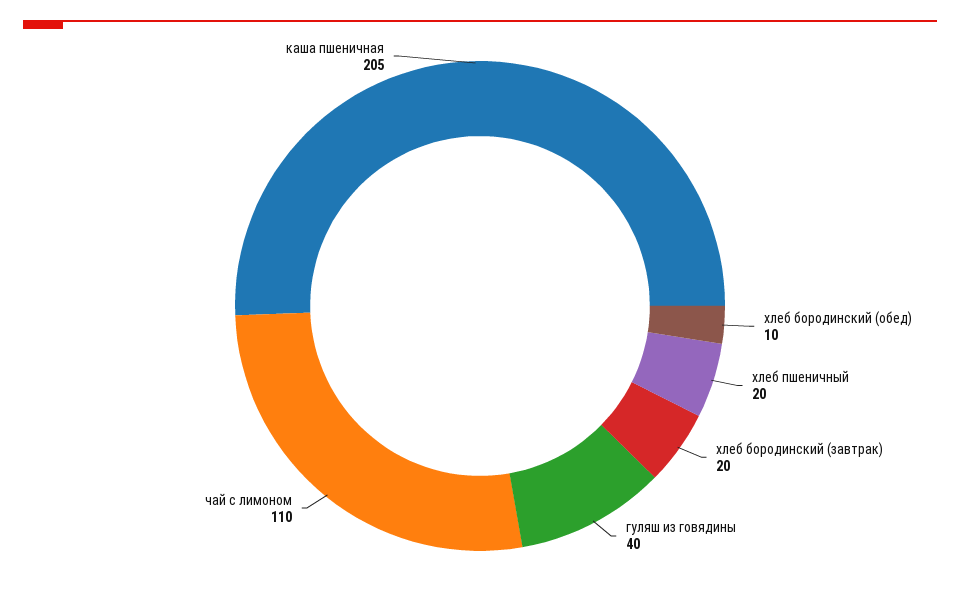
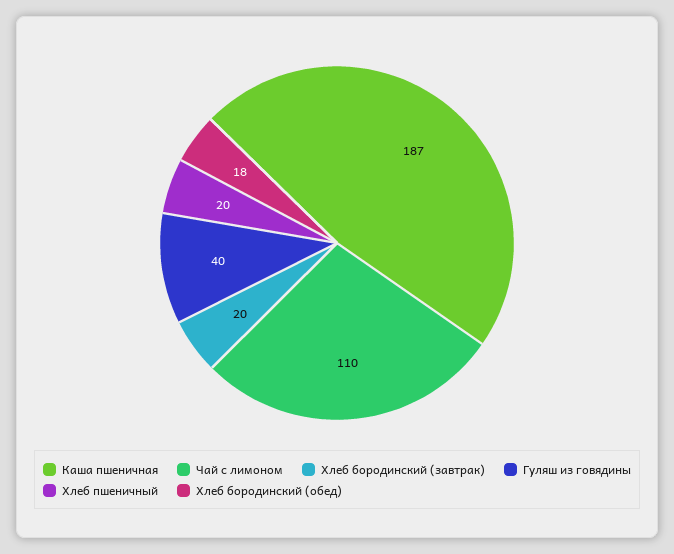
  {
-   "хлеб бородинский (обед)": 10,
+   "хлеб бородинский (обед)": 18,
    "хлеб пшеничный": 20,
    "хлеб бородинский (завтрак)": 20,
    "гуляш из говядины": 40,
    "чай с лимоном": 110,
-   "каша пшеничная": 205
+   "каша пшеничная": 187
  }

